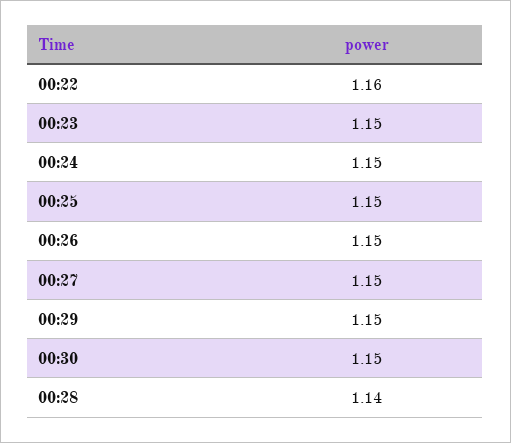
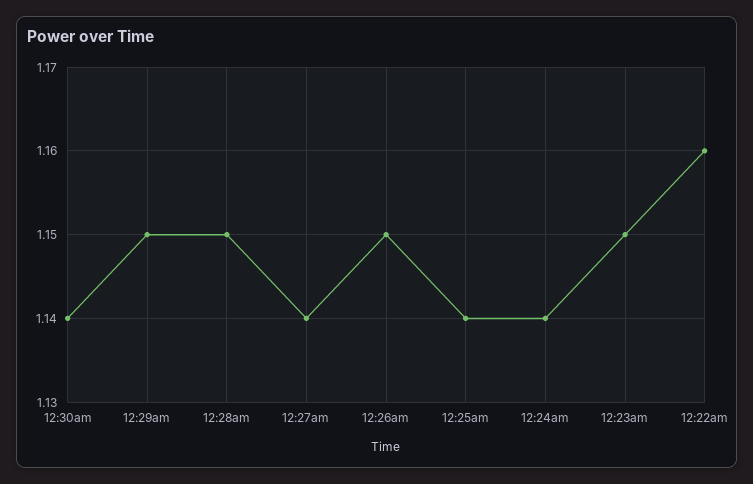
  {
    "00:22": 1.16,
    "00:23": 1.15,
-   "00:24": 1.15,
+   "00:24": 1.14,
-   "00:25": 1.15,
+   "00:25": 1.14,
    "00:26": 1.15,
-   "00:27": 1.15,
+   "00:27": 1.14,
    "00:29": 1.15,
-   "00:30": 1.15,
+   "00:30": 1.14,
-   "00:28": 1.14
+   "00:28": 1.15
  }

